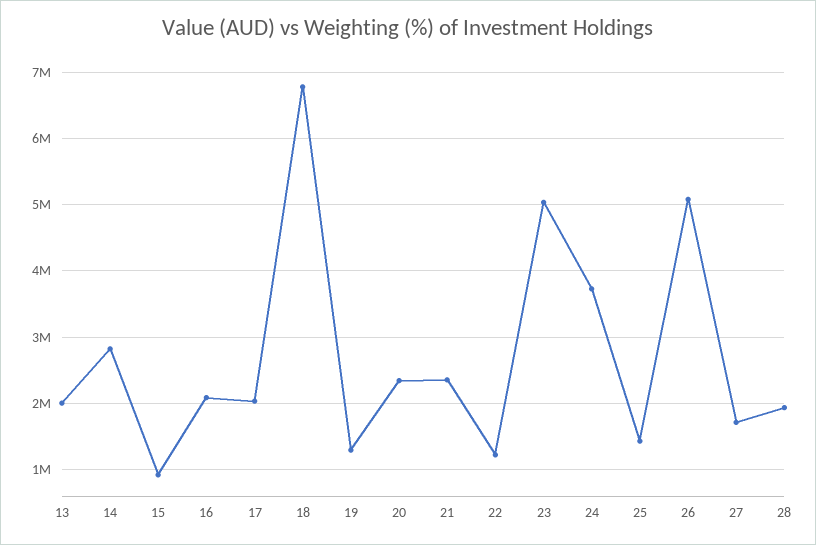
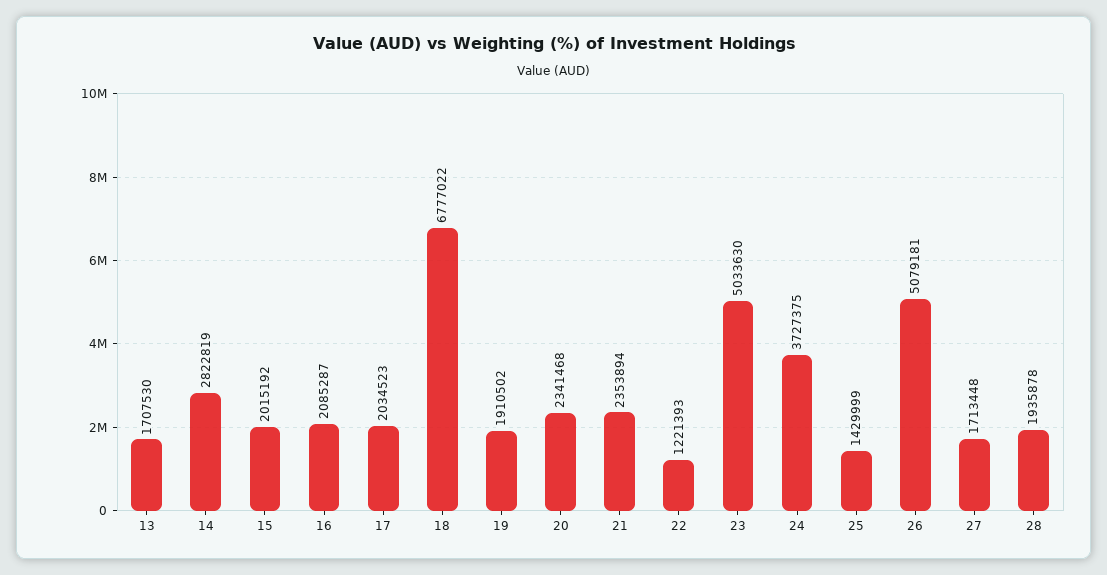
  {
-   "13": 2000000,
+   "13": 1707530,
    "14": 2822819,
-   "15": 900000,
+   "15": 2015192,
    "16": 2085287,
    "17": 2034523,
    "18": 6777022,
-   "19": 1300000,
+   "19": 1910502,
    "20": 2341468,
    "21": 2353894,
    "22": 1221393,
    "23": 5033630,
    "24": 3727375,
    "25": 1429999,
    "26": 5079181,
    "27": 1713448,
    "28": 1935878
  }

